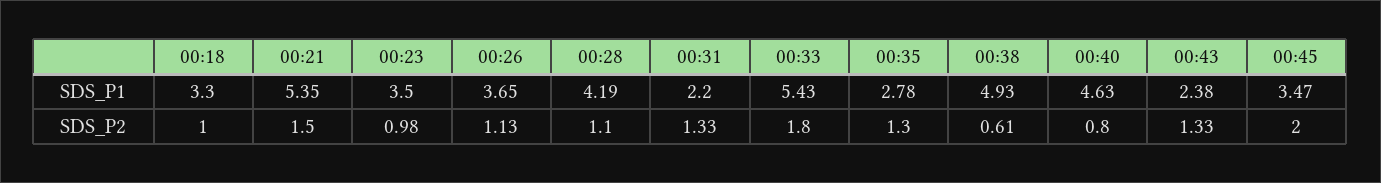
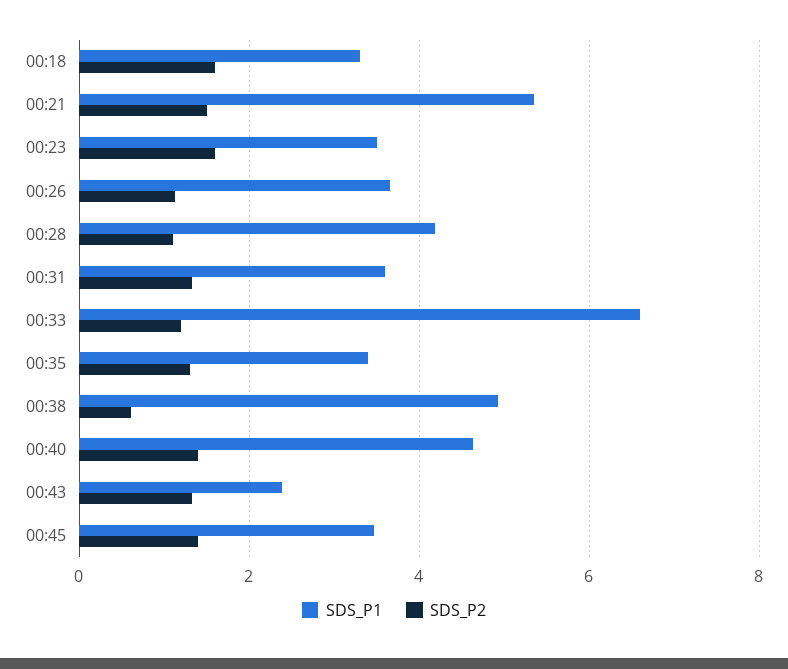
  {
    "SDS_P1": {
      "00:18": 3.3,
      "00:21": 5.35,
      "00:23": 3.5,
      "00:26": 3.65,
      "00:28": 4.19,
-     "00:31": 2.2,
+     "00:31": 3.6,
-     "00:33": 5.43,
+     "00:33": 6.6,
-     "00:35": 2.78,
+     "00:35": 3.4,
      "00:38": 4.93,
      "00:40": 4.63,
      "00:43": 2.38,
      "00:45": 3.47
    },
    "SDS_P2": {
-     "00:18": 1,
+     "00:18": 1.6,
      "00:21": 1.5,
-     "00:23": 0.98,
+     "00:23": 1.6,
      "00:26": 1.13,
      "00:28": 1.1,
      "00:31": 1.33,
-     "00:33": 1.8,
+     "00:33": 1.2,
      "00:35": 1.3,
      "00:38": 0.61,
-     "00:40": 0.8,
+     "00:40": 1.4,
      "00:43": 1.33,
-     "00:45": 2
+     "00:45": 1.4
    }
  }

